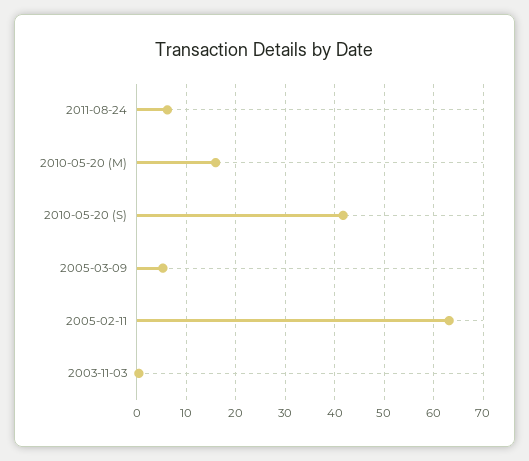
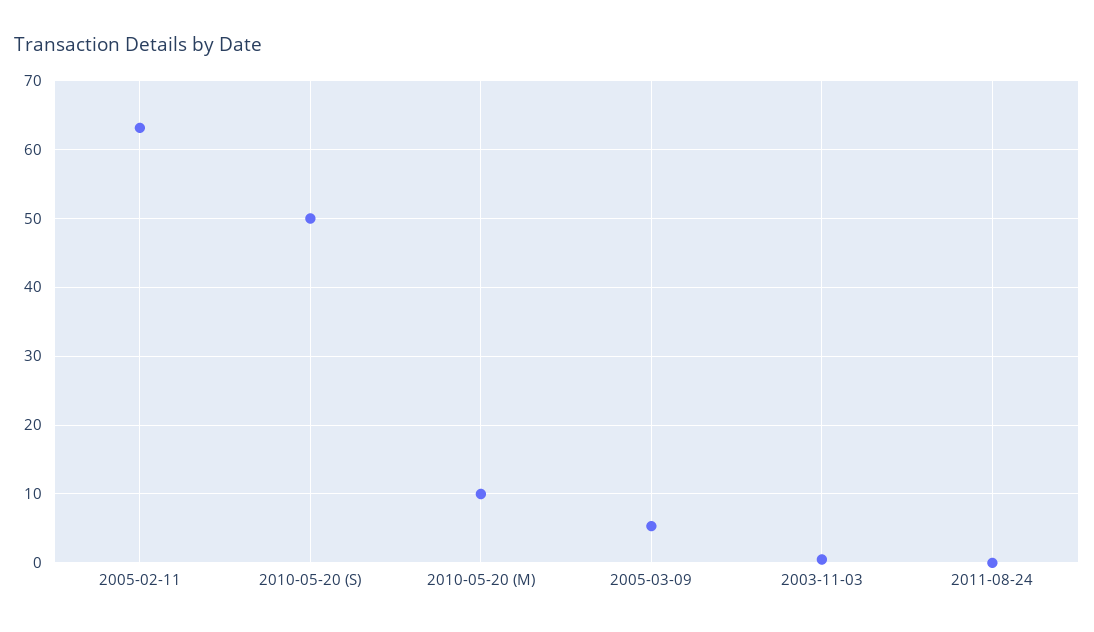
  {
-   "2011-08-24": 6,
+   "2011-08-24": 0,
-   "2010-05-20 (M)": 16,
+   "2010-05-20 (M)": 10,
-   "2010-05-20 (S)": 42,
+   "2010-05-20 (S)": 50,
    "2005-03-09": 5,
    "2005-02-11": 63,
    "2003-11-03": 0
  }

